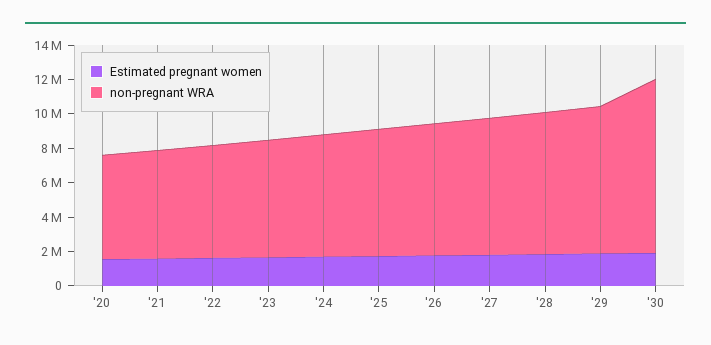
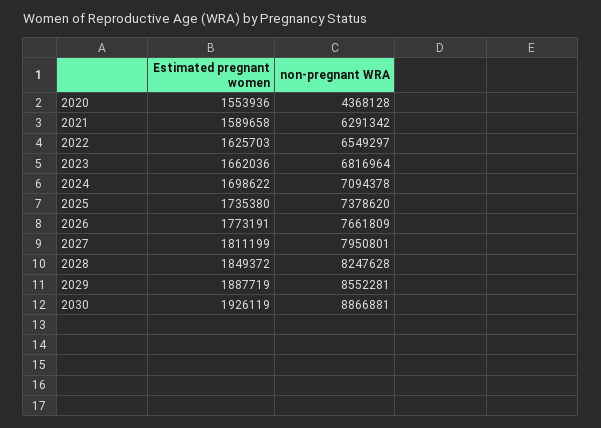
  {
    "Estimated pregnant women": {
      "'20": 1553936,
      "'21": 1589658,
      "'22": 1625703,
      "'23": 1662036,
      "'24": 1698622,
      "'25": 1735380,
      "'26": 1773191,
      "'27": 1811199,
      "'28": 1849372,
      "'29": 1887719,
      "'30": 1926119
    },
    "non-pregnant WRA": {
-     "'20": 6000000,
+     "'20": 4368128,
      "'21": 6291342,
      "'22": 6549297,
      "'23": 6816964,
      "'24": 7094378,
      "'25": 7378620,
      "'26": 7661809,
      "'27": 7950801,
      "'28": 8247628,
      "'29": 8552281,
-     "'30": 10000000
+     "'30": 8866881
    }
  }

